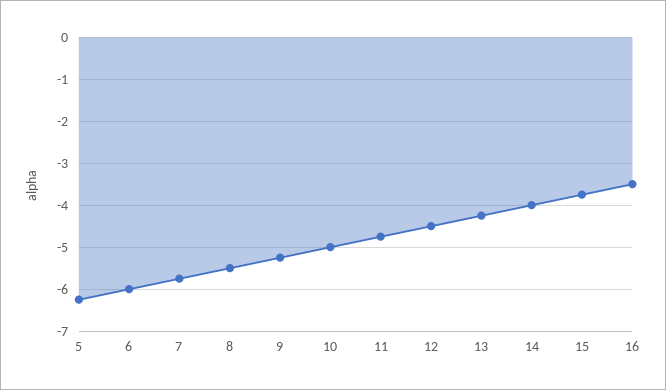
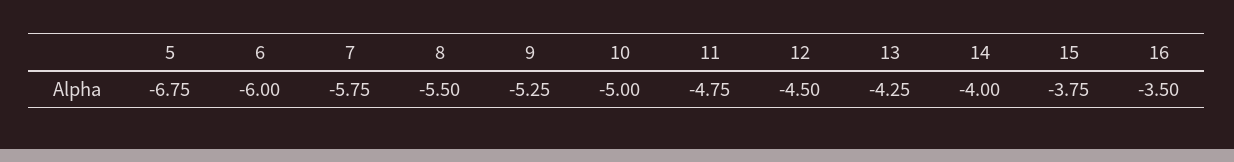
  {
-   "5": -6.2,
+   "5": -6.75,
    "6": -6,
    "7": -5.75,
    "8": -5.5,
    "9": -5.25,
    "10": -5,
    "11": -4.75,
    "12": -4.5,
    "13": -4.25,
    "14": -4,
    "15": -3.75,
    "16": -3.5
  }

